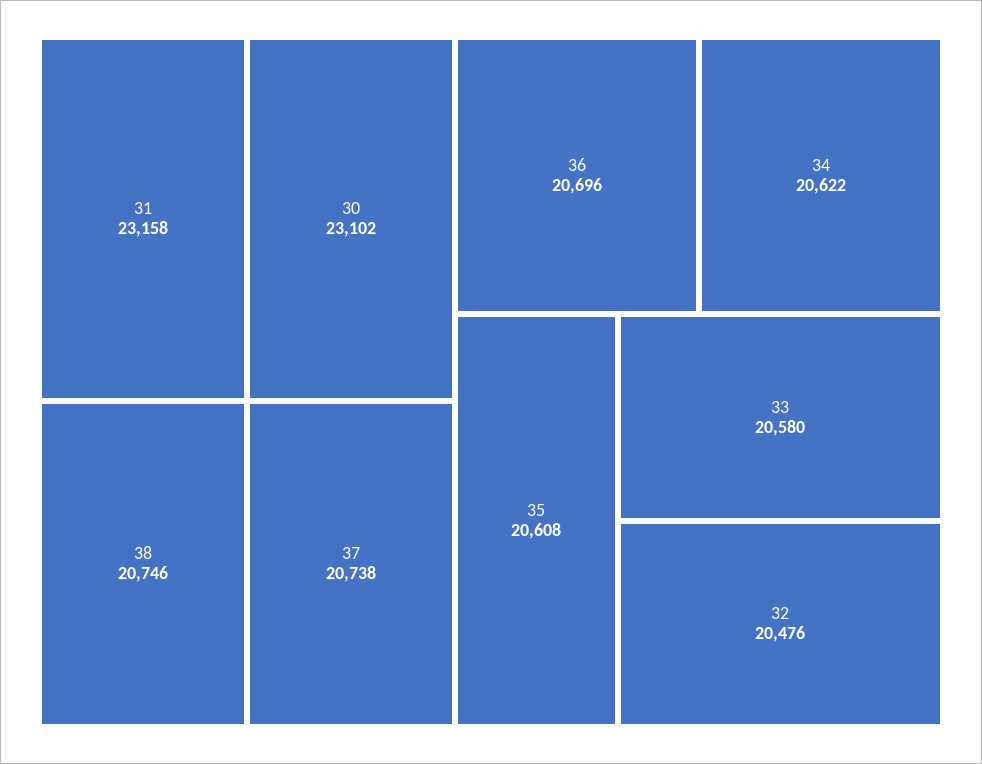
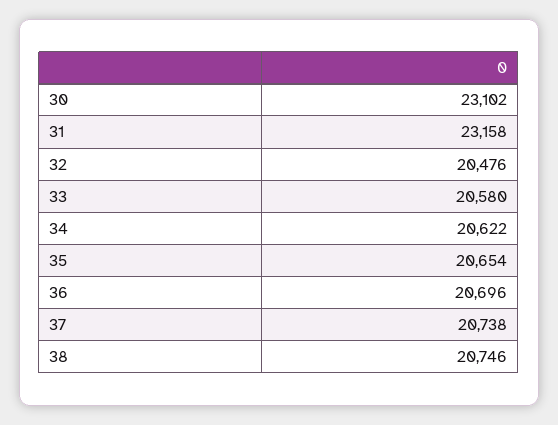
  {
    "31": 23158,
    "30": 23102,
    "38": 20746,
    "37": 20738,
    "36": 20696,
    "34": 20622,
-   "35": 20608,
+   "35": 20654,
    "33": 20580,
    "32": 20476
  }

